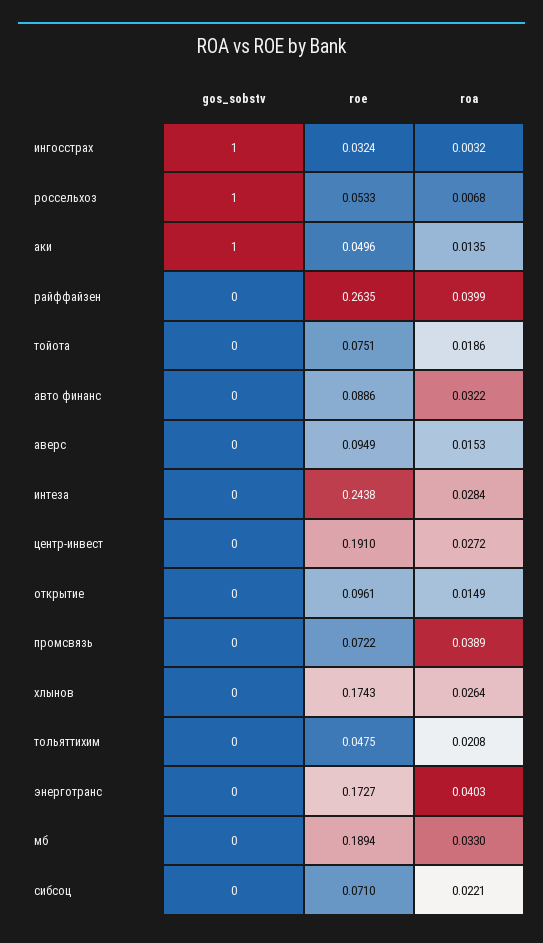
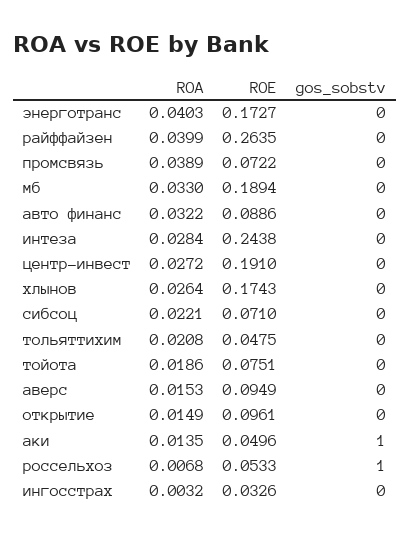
  {
    "gos_sobstv": {
-     "ингосстрах": 1,
+     "ингосстрах": 0,
      "россельхоз": 1,
      "аки": 1,
      "райффайзен": 0,
      "тойота": 0,
      "авто финанс": 0,
      "аверс": 0,
      "интеза": 0,
      "центр-инвест": 0,
      "открытие": 0,
      "промсвязь": 0,
      "хлынов": 0,
      "тольяттихим": 0,
      "энерготранс": 0,
      "мб": 0,
      "сибсоц": 0
    },
    "roe": {
-     "ингосстрах": 0.0324,
+     "ингосстрах": 0.0326,
      "россельхоз": 0.0533,
      "аки": 0.0496,
      "райффайзен": 0.2635,
      "тойота": 0.0751,
      "авто финанс": 0.0886,
      "аверс": 0.0949,
      "интеза": 0.2438,
      "центр-инвест": 0.191,
      "открытие": 0.0961,
      "промсвязь": 0.0722,
      "хлынов": 0.1743,
      "тольяттихим": 0.0475,
      "энерготранс": 0.1727,
      "мб": 0.1894,
      "сибсоц": 0.071
    },
    "roa": {
      "ингосстрах": 0.0032,
      "россельхоз": 0.0068,
      "аки": 0.0135,
      "райффайзен": 0.0399,
      "тойота": 0.0186,
      "авто финанс": 0.0322,
      "аверс": 0.0153,
      "интеза": 0.0284,
      "центр-инвест": 0.0272,
      "открытие": 0.0149,
      "промсвязь": 0.0389,
      "хлынов": 0.0264,
      "тольяттихим": 0.0208,
      "энерготранс": 0.0403,
      "мб": 0.033,
      "сибсоц": 0.0221
    }
  }

